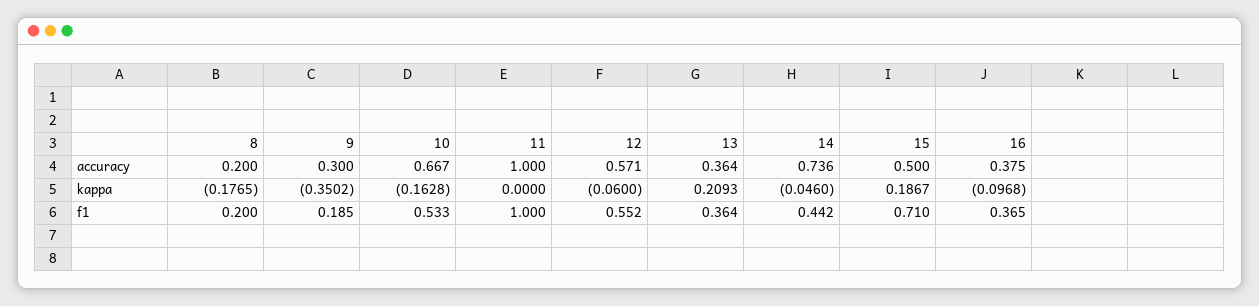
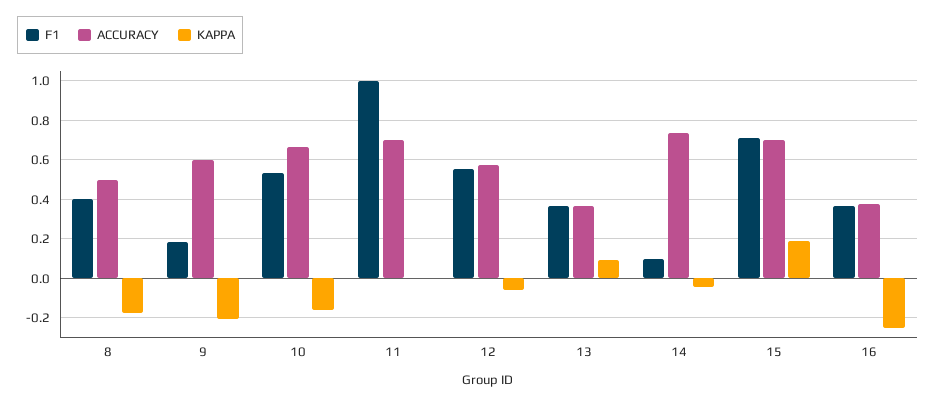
  {
    "accuracy": {
-     "8": 0.2,
+     "8": 0.5,
-     "9": 0.3,
+     "9": 0.6,
      "10": 0.667,
-     "11": 1,
+     "11": 0.7,
      "12": 0.571,
      "13": 0.364,
      "14": 0.736,
-     "15": 0.5,
+     "15": 0.7,
      "16": 0.375
    },
    "kappa": {
      "8": -0.1765,
-     "9": -0.3502,
+     "9": -0.2,
      "10": -0.1628,
      "11": 0,
      "12": -0.06,
-     "13": 0.2093,
+     "13": 0.1,
      "14": -0.046,
      "15": 0.1867,
-     "16": -0.0968
+     "16": -0.25
    },
    "f1": {
-     "8": 0.2,
+     "8": 0.4,
      "9": 0.185,
      "10": 0.533,
      "11": 1,
      "12": 0.552,
      "13": 0.364,
-     "14": 0.442,
+     "14": 0.1,
      "15": 0.71,
      "16": 0.365
    }
  }

